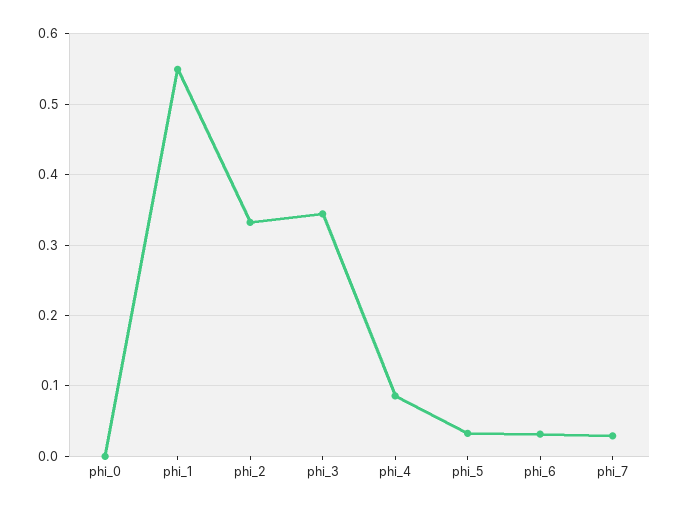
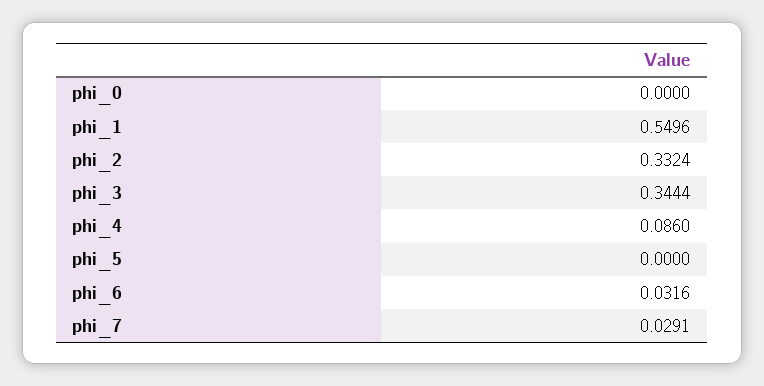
  {
    "phi_0": 0,
    "phi_1": 0.5496,
    "phi_2": 0.3324,
    "phi_3": 0.3444,
    "phi_4": 0.086,
-   "phi_5": 0.03,
+   "phi_5": 0,
    "phi_6": 0.0316,
    "phi_7": 0.0291
  }

